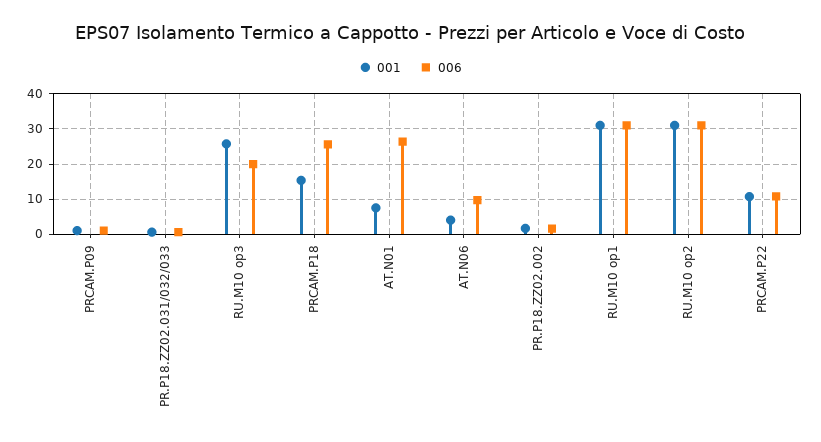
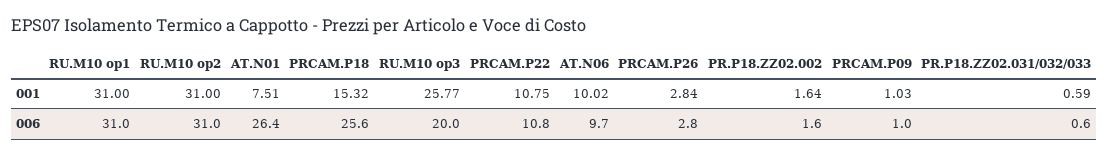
  {
    "001": {
      "PRCAM.P09": 1.03,
      "PR.P18.ZZ02.031/032/033": 0.59,
      "RU.M10 op3": 25.77,
      "PRCAM.P18": 15.32,
      "AT.N01": 7.51,
-     "AT.N06": 4,
+     "AT.N06": 10.02,
      "PR.P18.ZZ02.002": 1.64,
      "RU.M10 op1": 31,
      "RU.M10 op2": 31,
-     "PRCAM.P22": 10.75
+     "PRCAM.P22": 10.75,
+     "PRCAM.P26": 2.84
    },
    "006": {
      "PRCAM.P09": 1,
      "PR.P18.ZZ02.031/032/033": 0.6,
      "RU.M10 op3": 20,
      "PRCAM.P18": 25.6,
      "AT.N01": 26.4,
      "AT.N06": 9.7,
      "PR.P18.ZZ02.002": 1.6,
      "RU.M10 op1": 31,
      "RU.M10 op2": 31,
-     "PRCAM.P22": 10.8
+     "PRCAM.P22": 10.8,
+     "PRCAM.P26": 2.8
    }
  }

